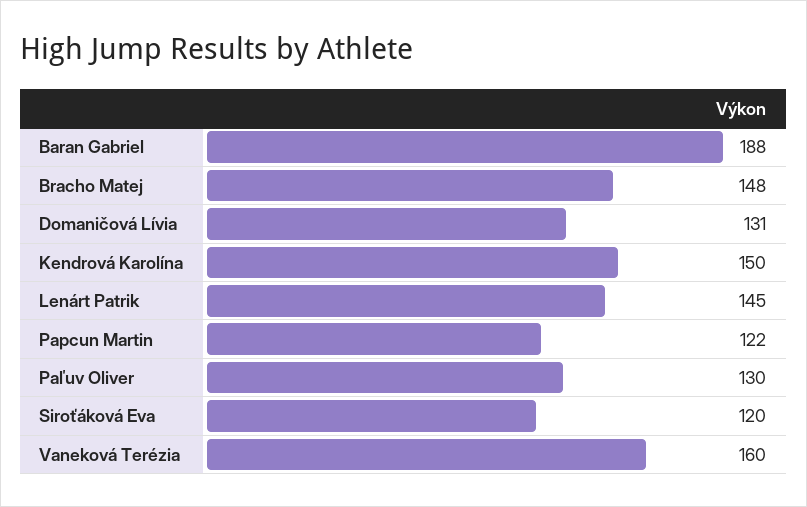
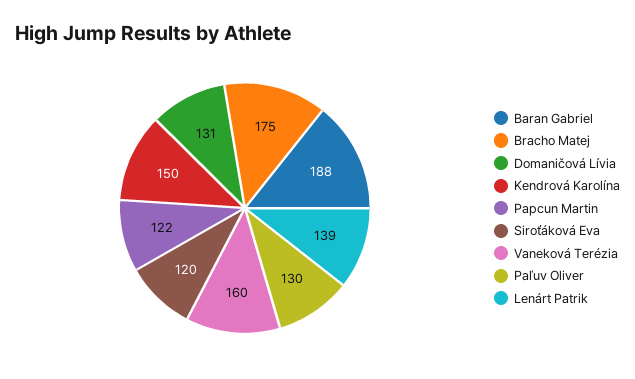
  {
    "Baran Gabriel": 188,
-   "Bracho Matej": 148,
+   "Bracho Matej": 175,
    "Domaničová Lívia": 131,
    "Kendrová Karolína": 150,
-   "Lenárt Patrik": 145,
+   "Lenárt Patrik": 139,
    "Papcun Martin": 122,
    "Paľuv Oliver": 130,
    "Siroťáková Eva": 120,
    "Vaneková Terézia": 160
  }

